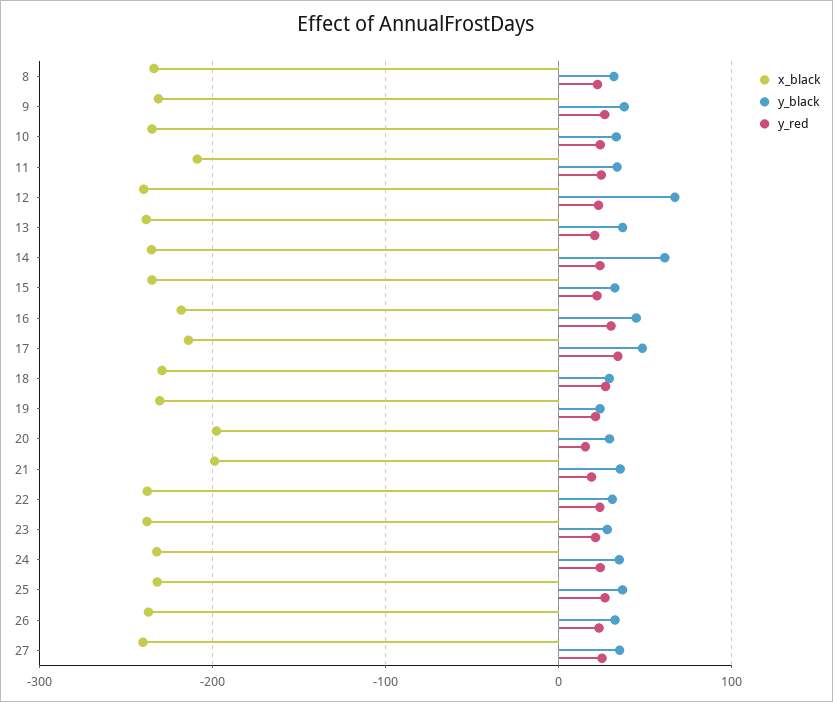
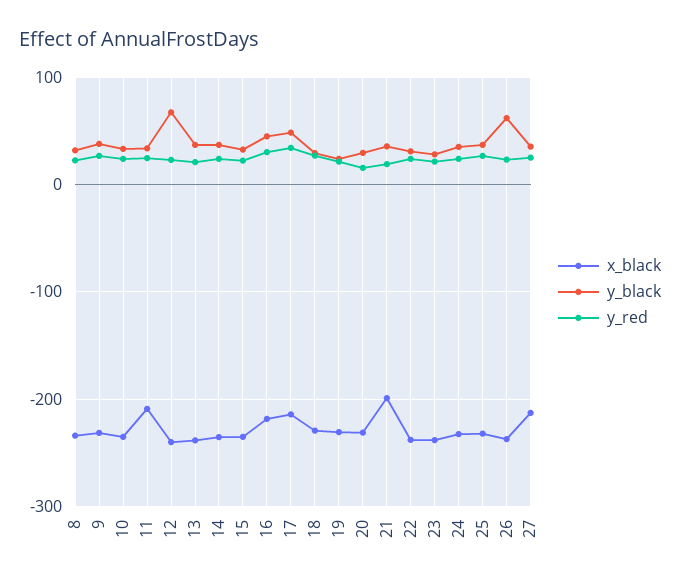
  {
    "x_black": {
      "8": -230,
      "9": -230,
      "10": -240,
      "11": -210,
      "12": -240,
      "13": -240,
      "14": -240,
      "15": -240,
      "16": -220,
      "17": -210,
      "18": -230,
      "19": -230,
-     "20": -200,
+     "20": -230,
      "21": -200,
      "22": -240,
      "23": -240,
      "24": -230,
      "25": -230,
      "26": -240,
-     "27": -240
+     "27": -210
    },
    "y_black": {
      "8": 30,
      "9": 40,
      "10": 30,
      "11": 30,
      "12": 70,
      "13": 40,
-     "14": 60,
+     "14": 40,
      "15": 30,
      "16": 40,
      "17": 50,
      "18": 30,
      "19": 20,
      "20": 30,
      "21": 40,
      "22": 30,
      "23": 30,
      "24": 40,
      "25": 40,
-     "26": 30,
+     "26": 60,
      "27": 40
    },
    "y_red": {
      "8": 20,
      "9": 30,
      "10": 20,
      "11": 20,
      "12": 20,
      "13": 20,
      "14": 20,
      "15": 20,
      "16": 30,
      "17": 30,
      "18": 30,
      "19": 20,
      "20": 20,
      "21": 20,
      "22": 20,
      "23": 20,
      "24": 20,
      "25": 30,
      "26": 20,
      "27": 30
    }
  }

